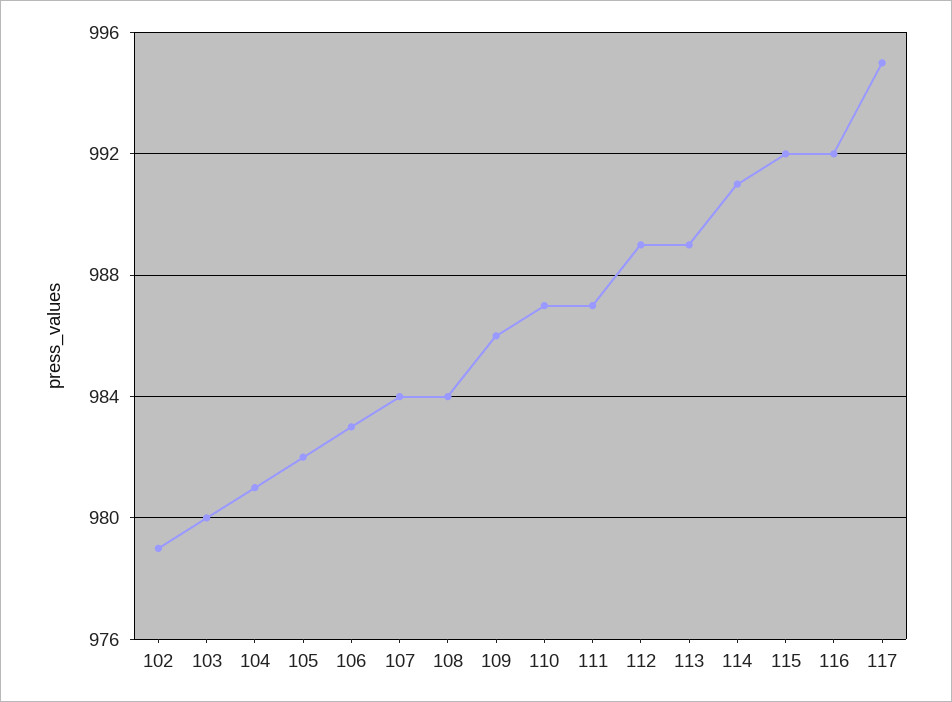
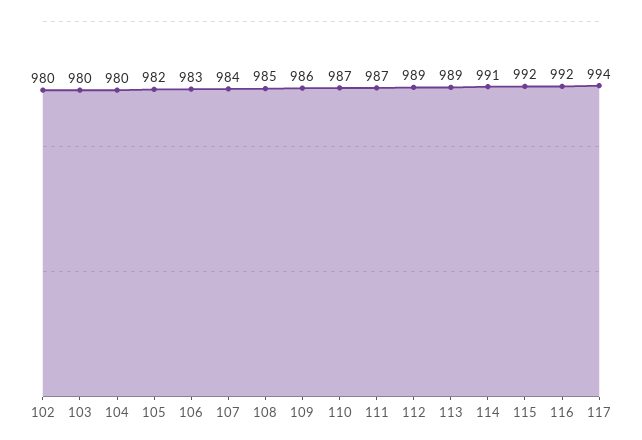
  {
-   "102": 979,
+   "102": 980,
    "103": 980,
-   "104": 981,
+   "104": 980,
    "105": 982,
    "106": 983,
    "107": 984,
-   "108": 984,
+   "108": 985,
    "109": 986,
    "110": 987,
    "111": 987,
    "112": 989,
    "113": 989,
    "114": 991,
    "115": 992,
    "116": 992,
-   "117": 995
+   "117": 994
  }

